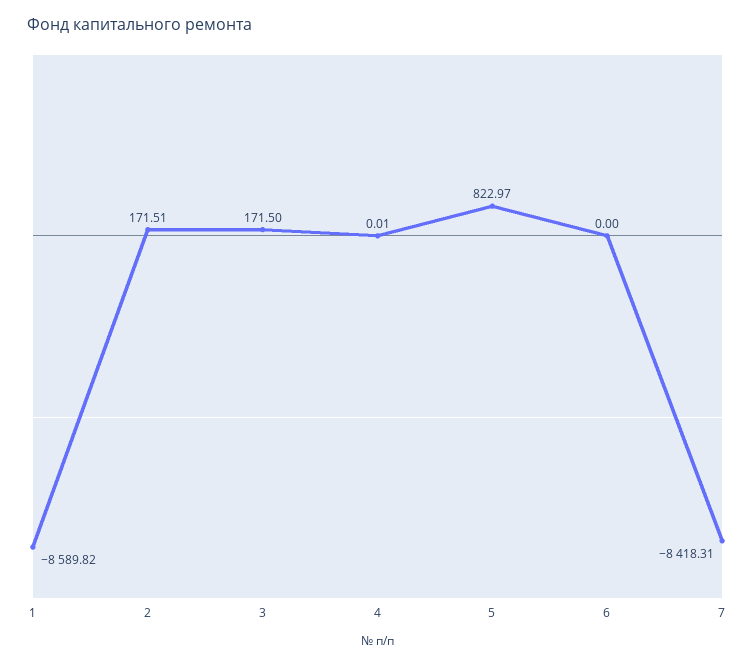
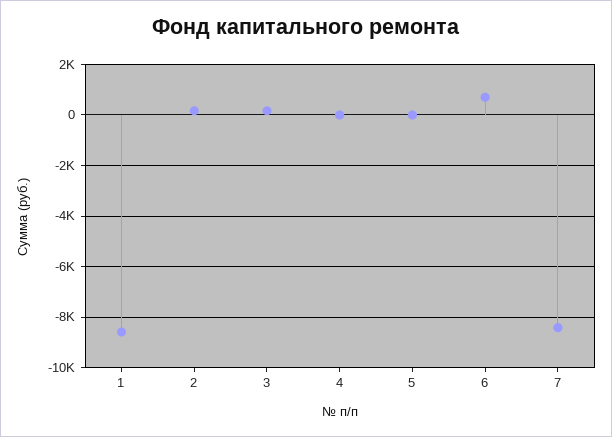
  {
    "1": -8589.82,
    "2": 171.51,
    "3": 171.5,
    "4": 0.01,
-   "5": 822.97,
+   "5": 0,
-   "6": 0,
+   "6": 750,
    "7": -8418.31
  }

